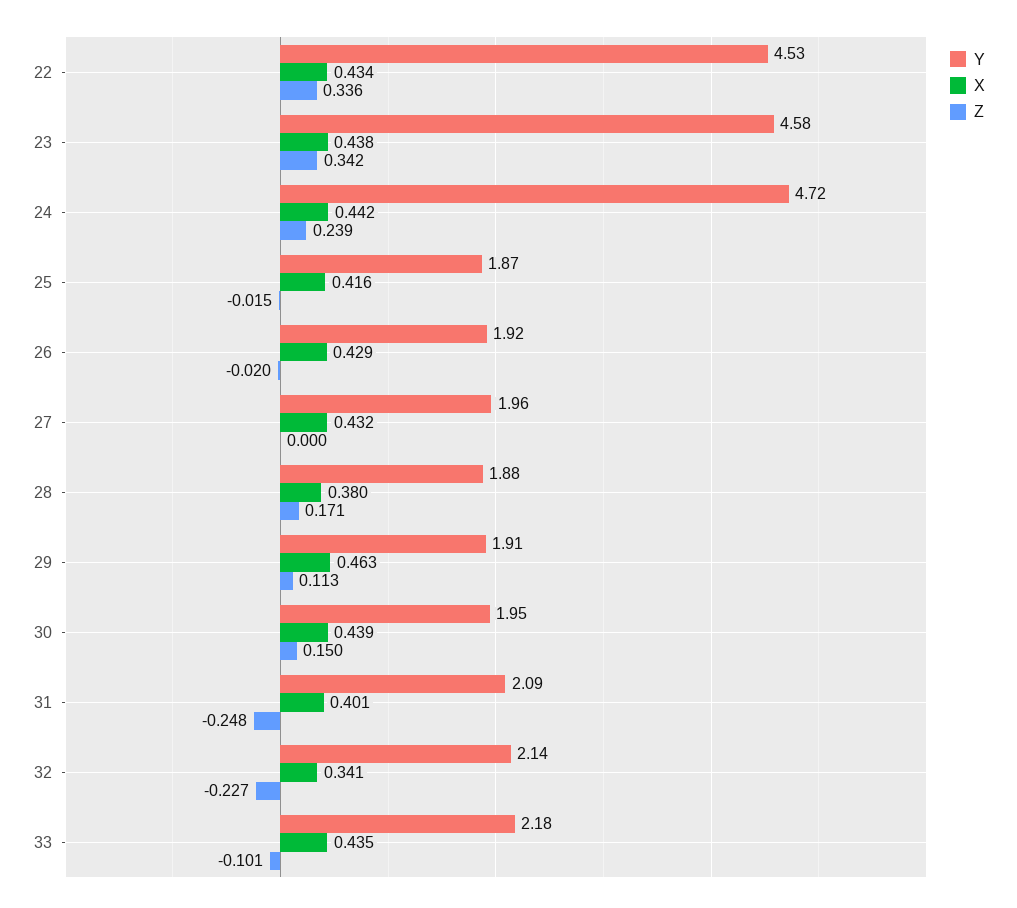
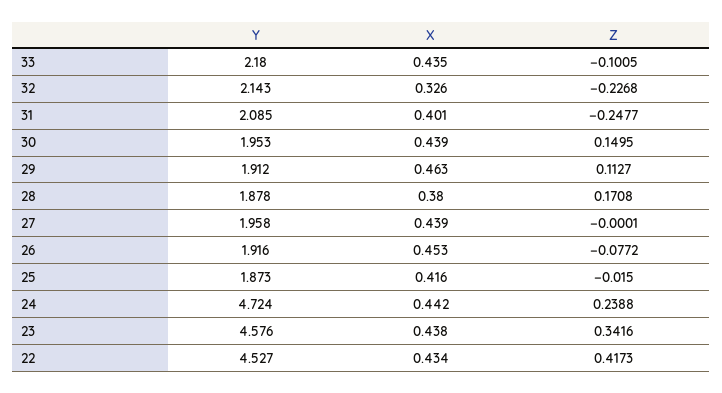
  {
    "Y": {
      "22": 4.527,
      "23": 4.576,
      "24": 4.724,
      "25": 1.873,
      "26": 1.916,
      "27": 1.958,
      "28": 1.878,
      "29": 1.912,
      "30": 1.953,
      "31": 2.085,
      "32": 2.143,
      "33": 2.18
    },
    "X": {
      "22": 0.434,
      "23": 0.438,
      "24": 0.442,
      "25": 0.416,
-     "26": 0.429,
+     "26": 0.453,
-     "27": 0.432,
+     "27": 0.439,
      "28": 0.38,
      "29": 0.463,
      "30": 0.439,
      "31": 0.401,
-     "32": 0.341,
+     "32": 0.326,
      "33": 0.435
    },
    "Z": {
-     "22": 0.336,
+     "22": 0.4173,
      "23": 0.3416,
      "24": 0.2388,
      "25": -0.015,
-     "26": -0.02,
+     "26": -0.0772,
      "27": -0.0001,
      "28": 0.1708,
      "29": 0.1127,
      "30": 0.1495,
      "31": -0.2477,
      "32": -0.2268,
      "33": -0.1005
    }
  }

